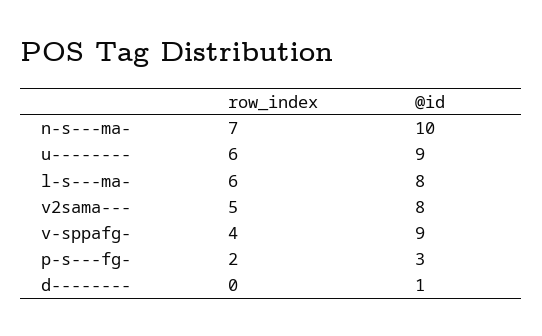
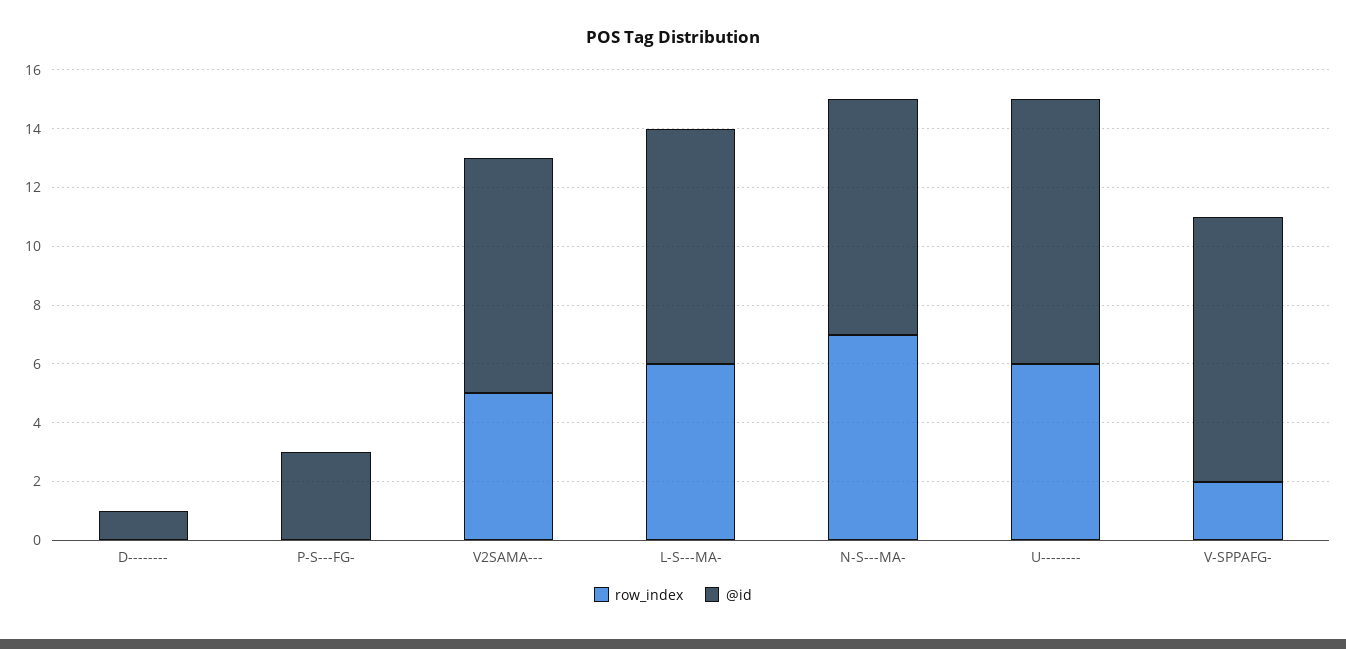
  {
    "row_index": {
      "n-s---ma-": 7,
      "u--------": 6,
      "l-s---ma-": 6,
      "v2sama---": 5,
-     "v-sppafg-": 4,
+     "v-sppafg-": 2,
-     "p-s---fg-": 2,
+     "p-s---fg-": 0,
      "d--------": 0
    },
    "@id": {
-     "n-s---ma-": 10,
+     "n-s---ma-": 8,
      "u--------": 9,
      "l-s---ma-": 8,
      "v2sama---": 8,
      "v-sppafg-": 9,
      "p-s---fg-": 3,
      "d--------": 1
    }
  }

